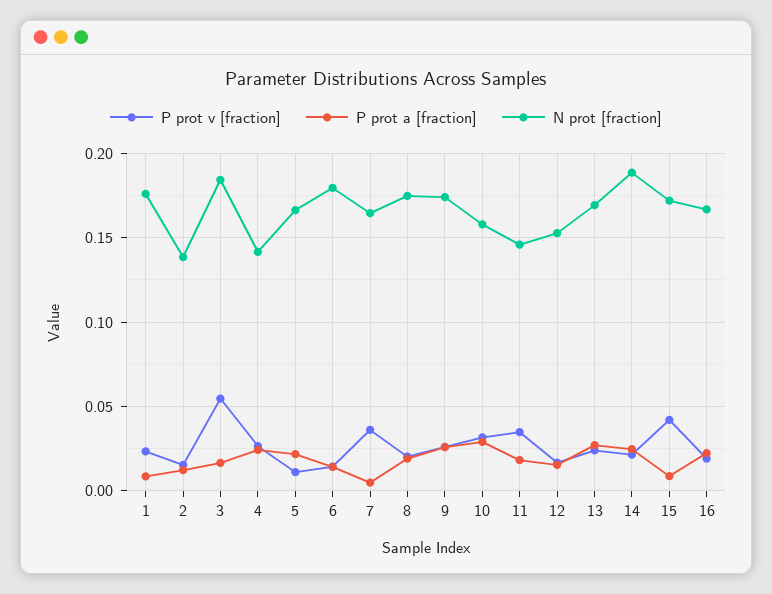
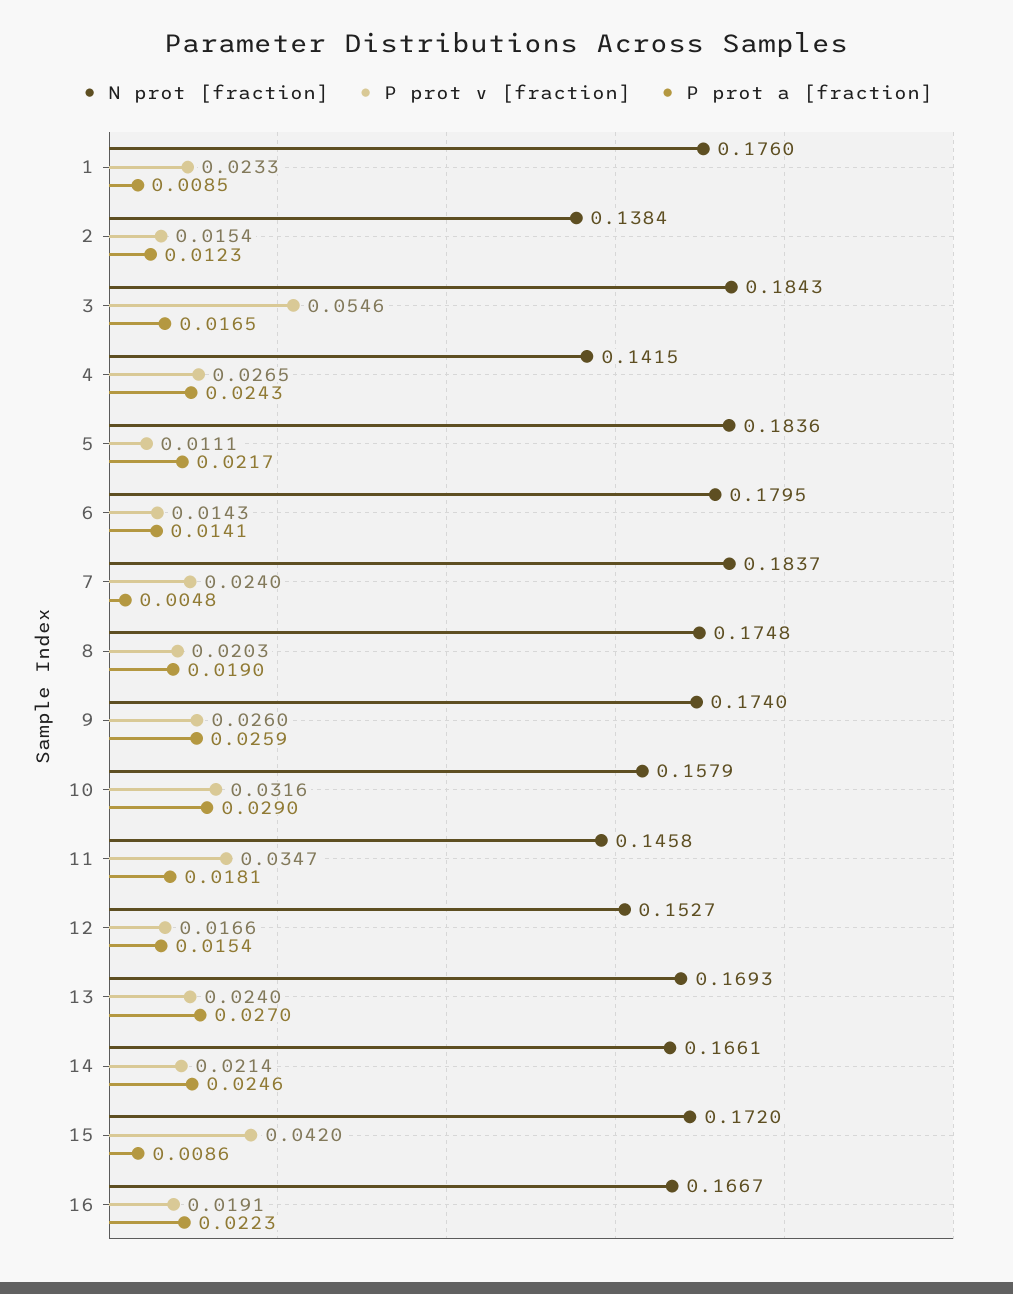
  {
    "P prot v [fraction]": {
      "1": 0.0233,
      "2": 0.0154,
      "3": 0.0546,
      "4": 0.0265,
      "5": 0.0111,
      "6": 0.0143,
-     "7": 0.035,
+     "7": 0.024,
      "8": 0.0203,
      "9": 0.026,
      "10": 0.0316,
      "11": 0.0347,
      "12": 0.0166,
      "13": 0.024,
      "14": 0.0214,
      "15": 0.042,
      "16": 0.0191
    },
    "P prot a [fraction]": {
      "1": 0.0085,
      "2": 0.0123,
      "3": 0.0165,
      "4": 0.0243,
      "5": 0.0217,
      "6": 0.0141,
      "7": 0.0048,
      "8": 0.019,
      "9": 0.0259,
      "10": 0.029,
      "11": 0.0181,
      "12": 0.0154,
      "13": 0.027,
      "14": 0.0246,
      "15": 0.0086,
      "16": 0.0223
    },
    "N prot [fraction]": {
      "1": 0.176,
      "2": 0.1384,
      "3": 0.1843,
      "4": 0.1415,
-     "5": 0.165,
+     "5": 0.1836,
      "6": 0.1795,
-     "7": 0.165,
+     "7": 0.1837,
      "8": 0.1748,
      "9": 0.174,
      "10": 0.1579,
      "11": 0.1458,
      "12": 0.1527,
      "13": 0.1693,
-     "14": 0.19,
+     "14": 0.1661,
      "15": 0.172,
      "16": 0.1667
    }
  }

